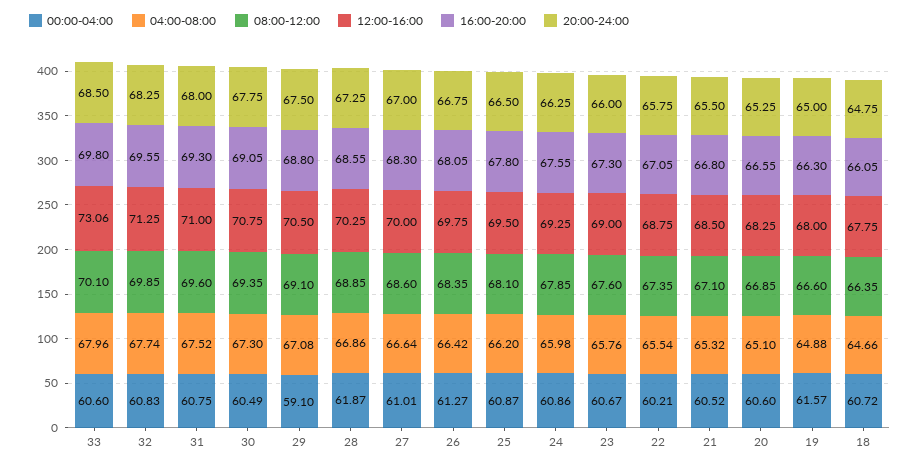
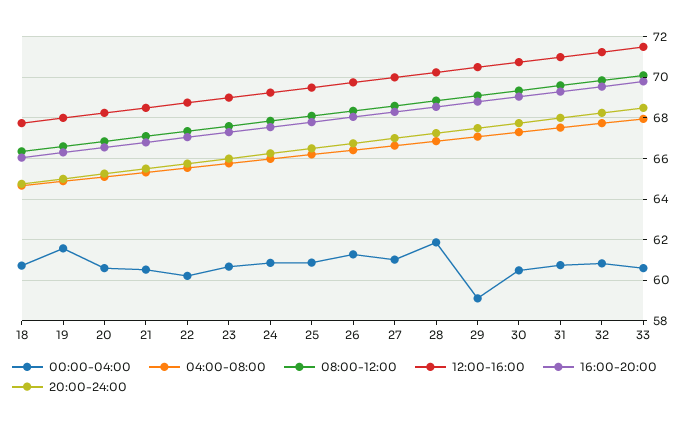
  {
    "00:00-04:00": {
      "33": 60.6,
      "32": 60.83,
      "31": 60.75,
      "30": 60.49,
      "29": 59.1,
      "28": 61.87,
      "27": 61.01,
      "26": 61.27,
      "25": 60.87,
      "24": 60.86,
      "23": 60.67,
      "22": 60.21,
      "21": 60.52,
      "20": 60.6,
      "19": 61.57,
      "18": 60.72
    },
    "04:00-08:00": {
      "33": 67.96,
      "32": 67.74,
      "31": 67.52,
      "30": 67.3,
      "29": 67.08,
      "28": 66.86,
      "27": 66.64,
      "26": 66.42,
      "25": 66.2,
      "24": 65.98,
      "23": 65.76,
      "22": 65.54,
      "21": 65.32,
      "20": 65.1,
      "19": 64.88,
      "18": 64.66
    },
    "08:00-12:00": {
      "33": 70.1,
      "32": 69.85,
      "31": 69.6,
      "30": 69.35,
      "29": 69.1,
      "28": 68.85,
      "27": 68.6,
      "26": 68.35,
      "25": 68.1,
      "24": 67.85,
      "23": 67.6,
      "22": 67.35,
      "21": 67.1,
      "20": 66.85,
      "19": 66.6,
      "18": 66.35
    },
    "12:00-16:00": {
-     "33": 73.06,
+     "33": 71.5,
      "32": 71.25,
      "31": 71,
      "30": 70.75,
      "29": 70.5,
      "28": 70.25,
      "27": 70,
      "26": 69.75,
      "25": 69.5,
      "24": 69.25,
      "23": 69,
      "22": 68.75,
      "21": 68.5,
      "20": 68.25,
      "19": 68,
      "18": 67.75
    },
    "16:00-20:00": {
      "33": 69.8,
      "32": 69.55,
      "31": 69.3,
      "30": 69.05,
      "29": 68.8,
      "28": 68.55,
      "27": 68.3,
      "26": 68.05,
      "25": 67.8,
      "24": 67.55,
      "23": 67.3,
      "22": 67.05,
      "21": 66.8,
      "20": 66.55,
      "19": 66.3,
      "18": 66.05
    },
    "20:00-24:00": {
      "33": 68.5,
      "32": 68.25,
      "31": 68,
      "30": 67.75,
      "29": 67.5,
      "28": 67.25,
      "27": 67,
      "26": 66.75,
      "25": 66.5,
      "24": 66.25,
      "23": 66,
      "22": 65.75,
      "21": 65.5,
      "20": 65.25,
      "19": 65,
      "18": 64.75
    }
  }

